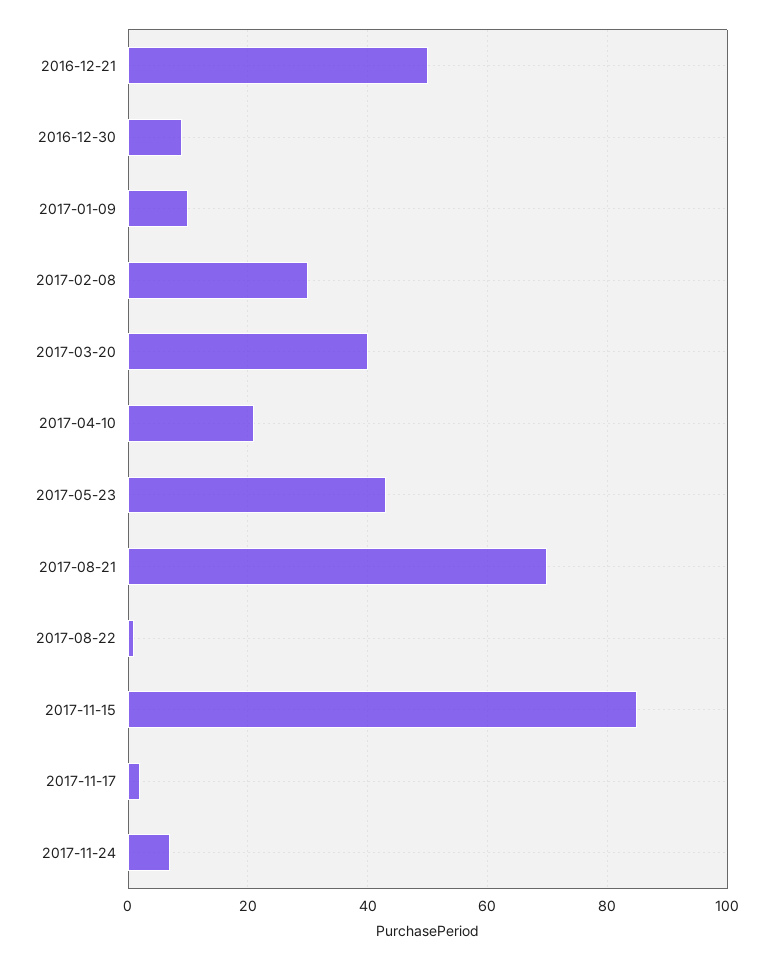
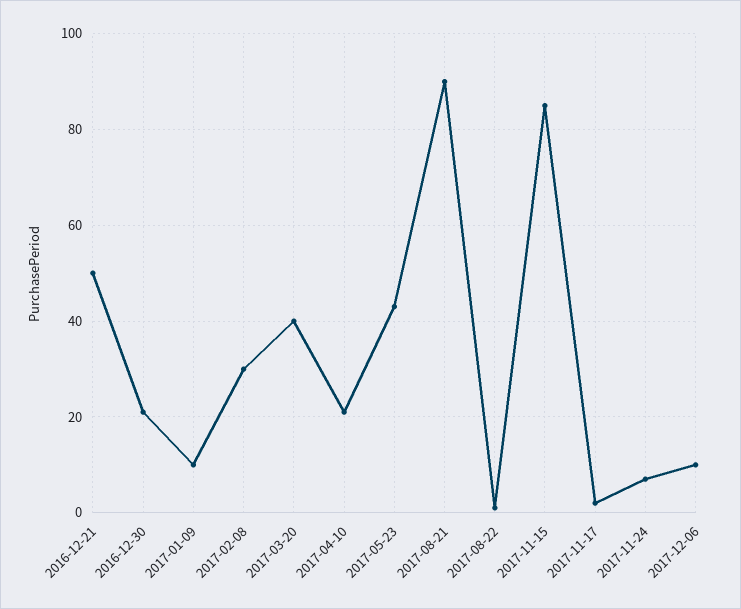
  {
    "2016-12-21": 50,
-   "2016-12-30": 10,
+   "2016-12-30": 20,
    "2017-01-09": 10,
    "2017-02-08": 30,
    "2017-03-20": 40,
    "2017-04-10": 20,
    "2017-05-23": 45,
-   "2017-08-21": 70,
+   "2017-08-21": 90,
    "2017-08-22": 0,
    "2017-11-15": 85,
    "2017-11-17": 0,
-   "2017-11-24": 5
+   "2017-11-24": 5,
+   "2017-12-06": 10
  }

